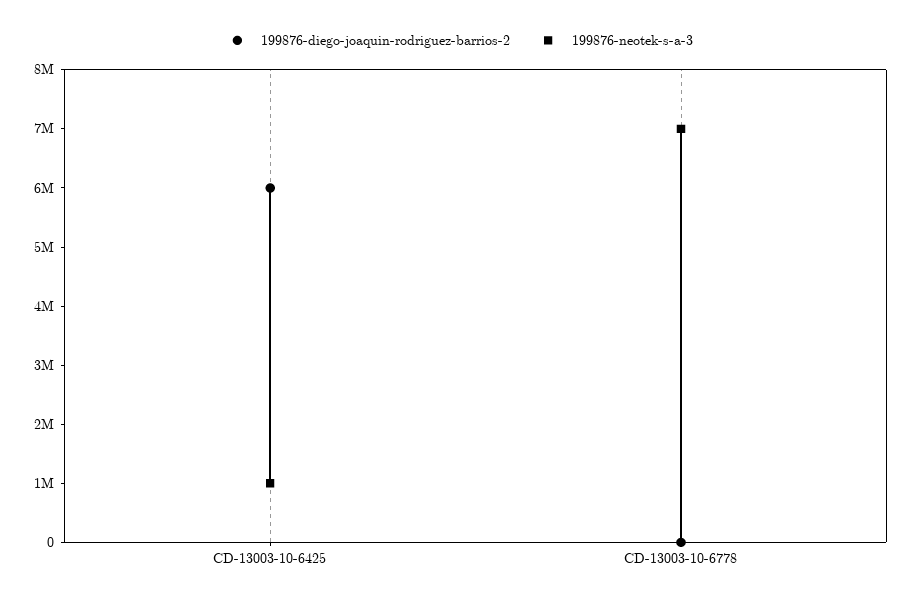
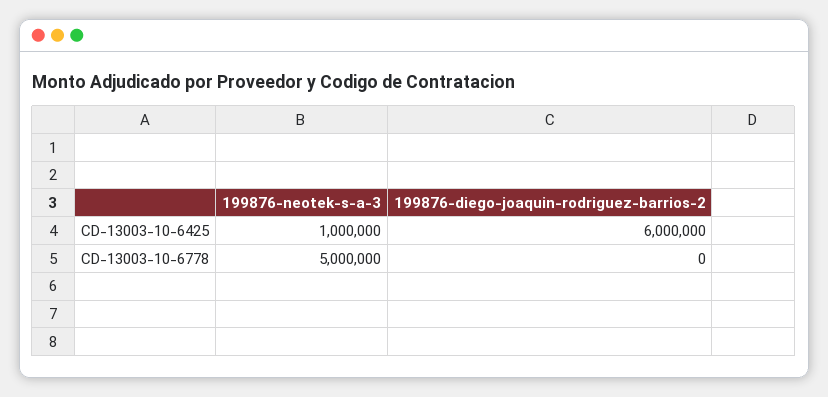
  {
    "199876-diego-joaquin-rodriguez-barrios-2": {
      "CD-13003-10-6425": 6000000,
      "CD-13003-10-6778": 0
    },
    "199876-neotek-s-a-3": {
      "CD-13003-10-6425": 1000000,
-     "CD-13003-10-6778": 7000000
+     "CD-13003-10-6778": 5000000
    }
  }

